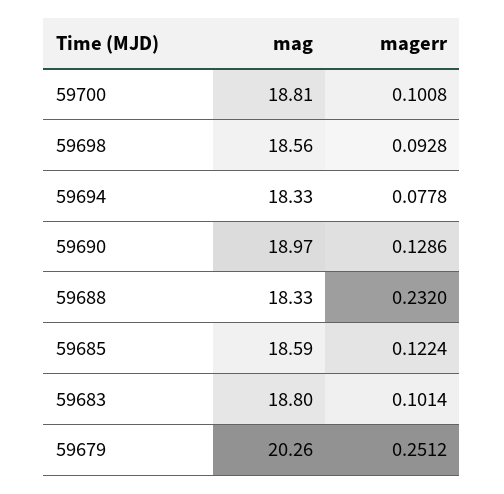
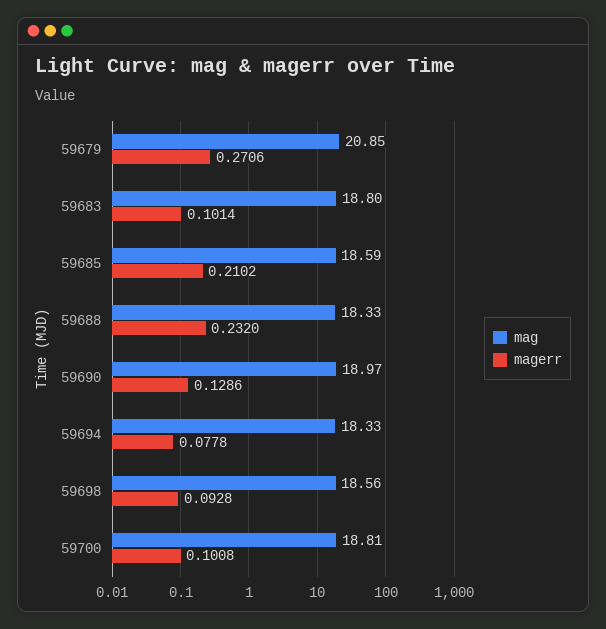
  {
    "mag": {
      "59700": 18.81,
      "59698": 18.56,
      "59694": 18.33,
      "59690": 18.97,
      "59688": 18.33,
      "59685": 18.59,
      "59683": 18.8,
-     "59679": 20.26
+     "59679": 20.85
    },
    "magerr": {
      "59700": 0.1008,
      "59698": 0.0928,
      "59694": 0.0778,
      "59690": 0.1286,
      "59688": 0.232,
-     "59685": 0.1224,
+     "59685": 0.2102,
      "59683": 0.1014,
-     "59679": 0.2512
+     "59679": 0.2706
    }
  }

